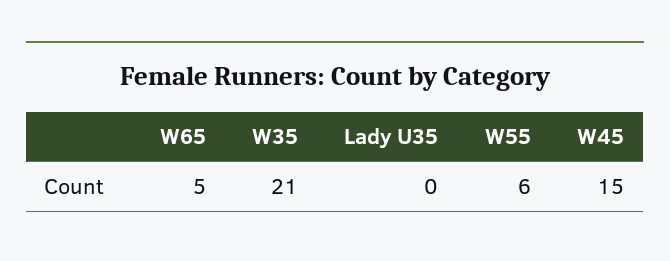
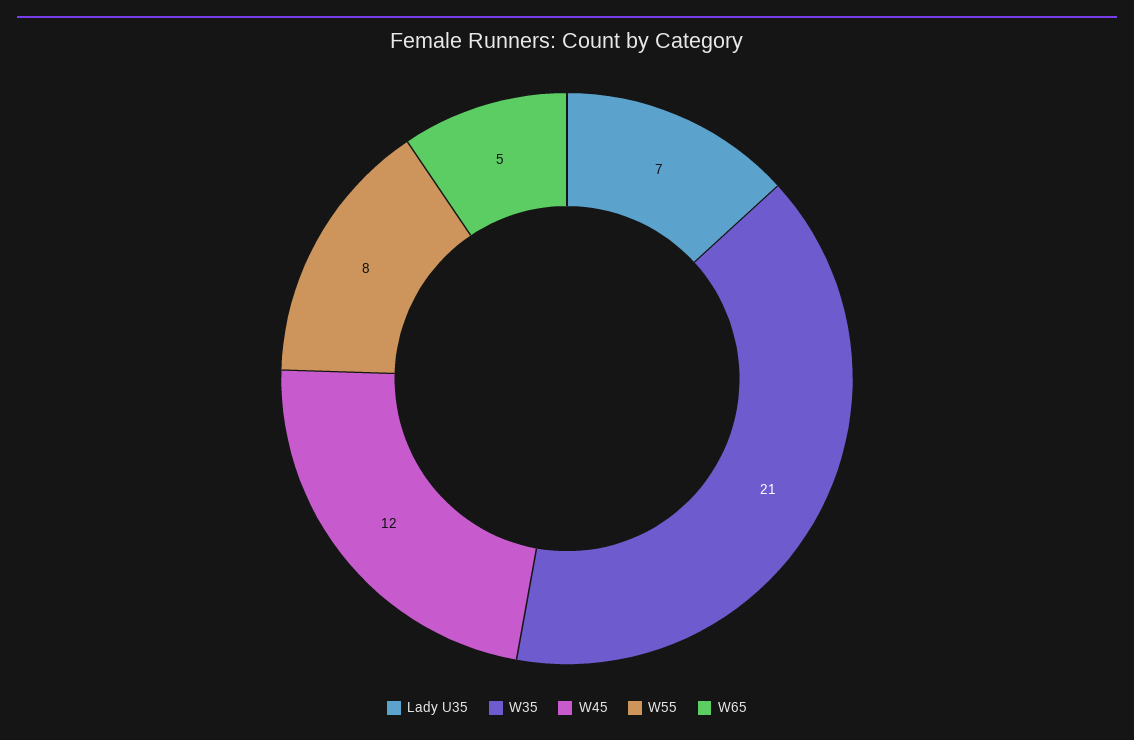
  {
    "W65": 5,
    "W35": 21,
-   "Lady U35": 0,
+   "Lady U35": 7,
-   "W55": 6,
+   "W55": 8,
-   "W45": 15
+   "W45": 12
  }

